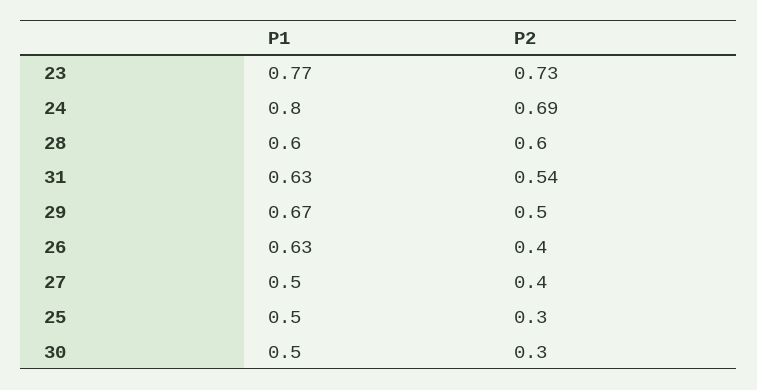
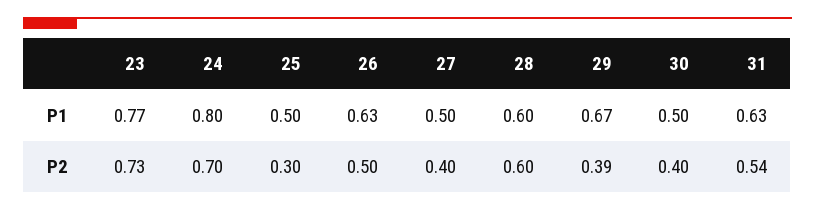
  {
    "P1": {
      "23": 0.77,
      "24": 0.8,
      "28": 0.6,
      "31": 0.63,
      "29": 0.67,
      "26": 0.63,
      "27": 0.5,
      "25": 0.5,
      "30": 0.5
    },
    "P2": {
      "23": 0.73,
-     "24": 0.69,
+     "24": 0.7,
      "28": 0.6,
      "31": 0.54,
-     "29": 0.5,
+     "29": 0.39,
-     "26": 0.4,
+     "26": 0.5,
      "27": 0.4,
      "25": 0.3,
-     "30": 0.3
+     "30": 0.4
    }
  }

